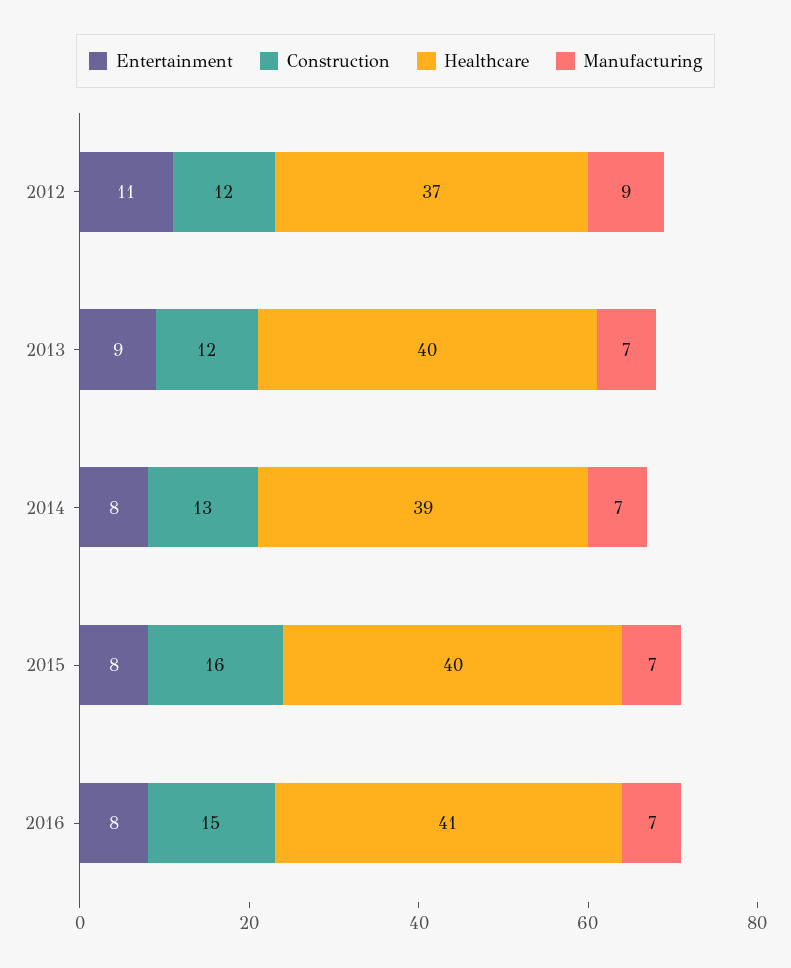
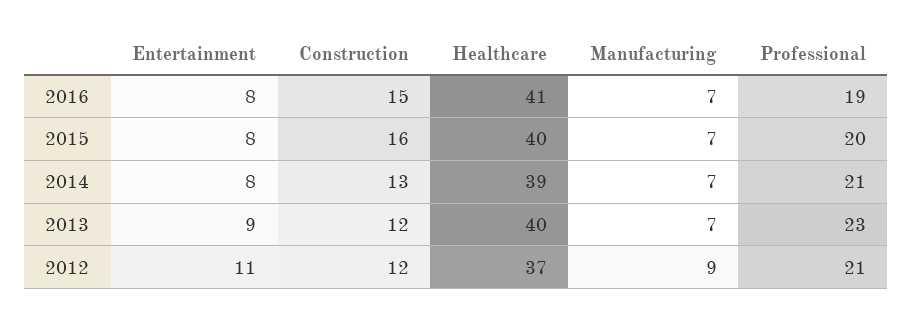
  {
    "Entertainment": {
      "2012": 11,
      "2013": 9,
      "2014": 8,
      "2015": 8,
      "2016": 8
    },
    "Construction": {
      "2012": 12,
      "2013": 12,
      "2014": 13,
      "2015": 16,
      "2016": 15
    },
    "Healthcare": {
      "2012": 37,
      "2013": 40,
      "2014": 39,
      "2015": 40,
      "2016": 41
    },
    "Manufacturing": {
      "2012": 9,
      "2013": 7,
      "2014": 7,
      "2015": 7,
      "2016": 7
-   }
+   },
+   "Professional": {
+     "2016": 19,
+     "2015": 20,
+     "2014": 21,
+     "2013": 23,
+     "2012": 21
+   }
  }

